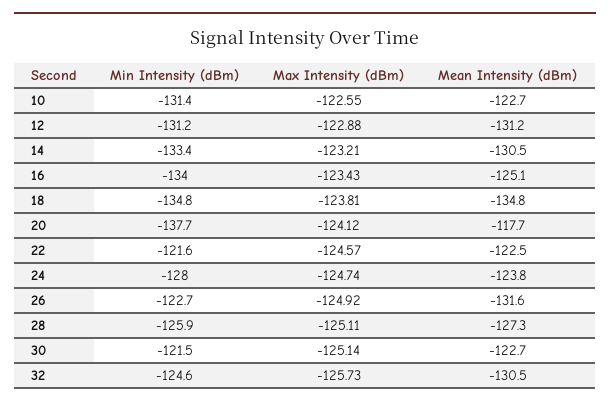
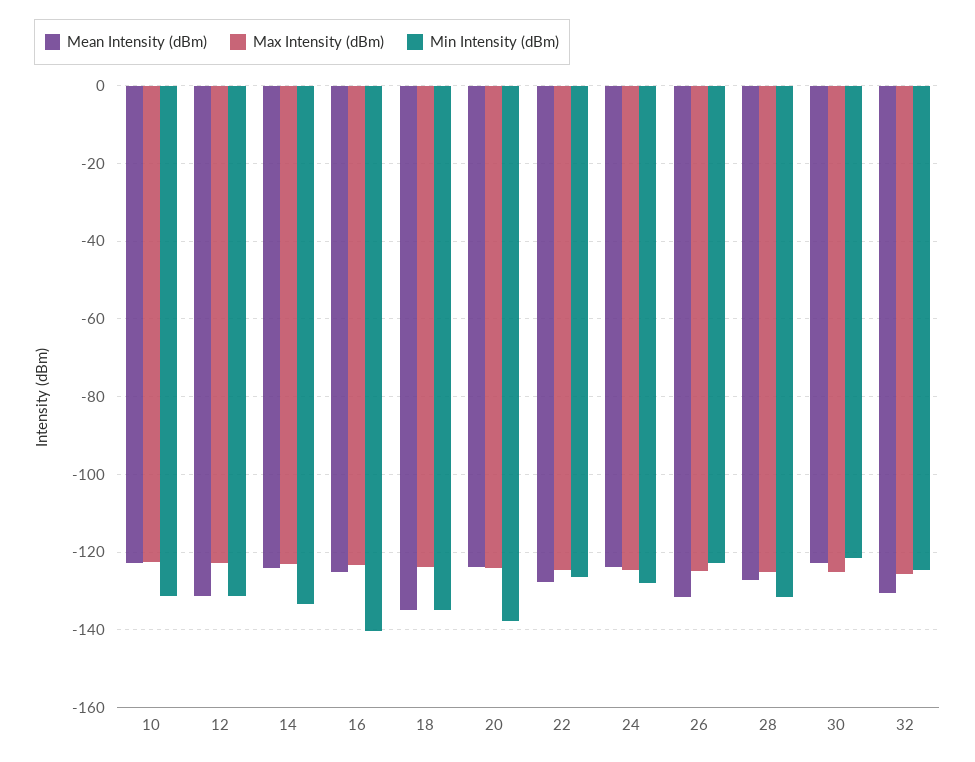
  {
    "Min Intensity (dBm)": {
      "10": -131.4,
      "12": -131.2,
      "14": -133.4,
-     "16": -134,
+     "16": -140,
      "18": -134.8,
      "20": -137.7,
-     "22": -121.6,
+     "22": -126,
      "24": -128,
      "26": -122.7,
-     "28": -125.9,
+     "28": -132,
      "30": -121.5,
      "32": -124.6
    },
    "Max Intensity (dBm)": {
      "10": -122.55,
      "12": -122.88,
      "14": -123.21,
      "16": -123.43,
      "18": -123.81,
      "20": -124.12,
      "22": -124.57,
      "24": -124.74,
      "26": -124.92,
      "28": -125.11,
      "30": -125.14,
      "32": -125.73
    },
    "Mean Intensity (dBm)": {
      "10": -122.7,
      "12": -131.2,
-     "14": -130.5,
+     "14": -124,
      "16": -125.1,
      "18": -134.8,
-     "20": -117.7,
+     "20": -124,
-     "22": -122.5,
+     "22": -128,
      "24": -123.8,
      "26": -131.6,
      "28": -127.3,
      "30": -122.7,
      "32": -130.5
    }
  }

